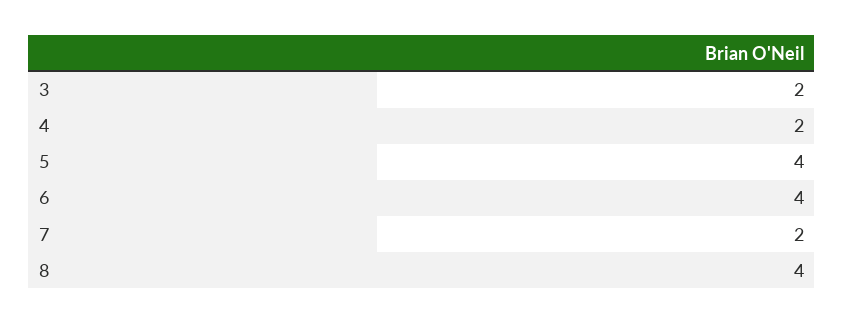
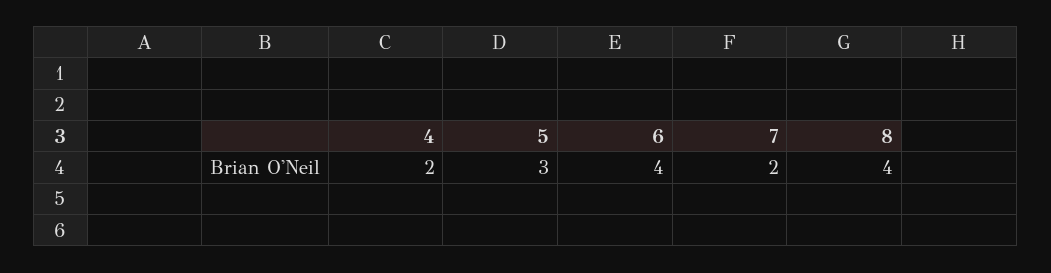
  {
-   "3": 2,
    "4": 2,
-   "5": 4,
+   "5": 3,
    "6": 4,
    "7": 2,
    "8": 4
  }

